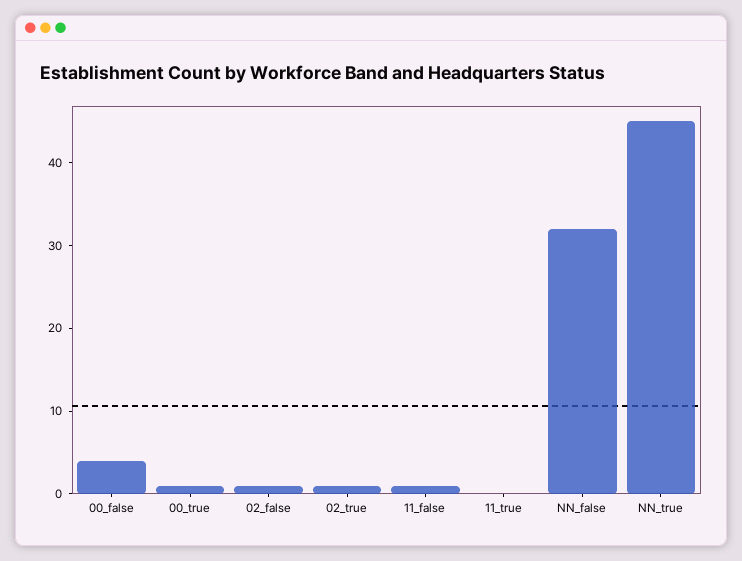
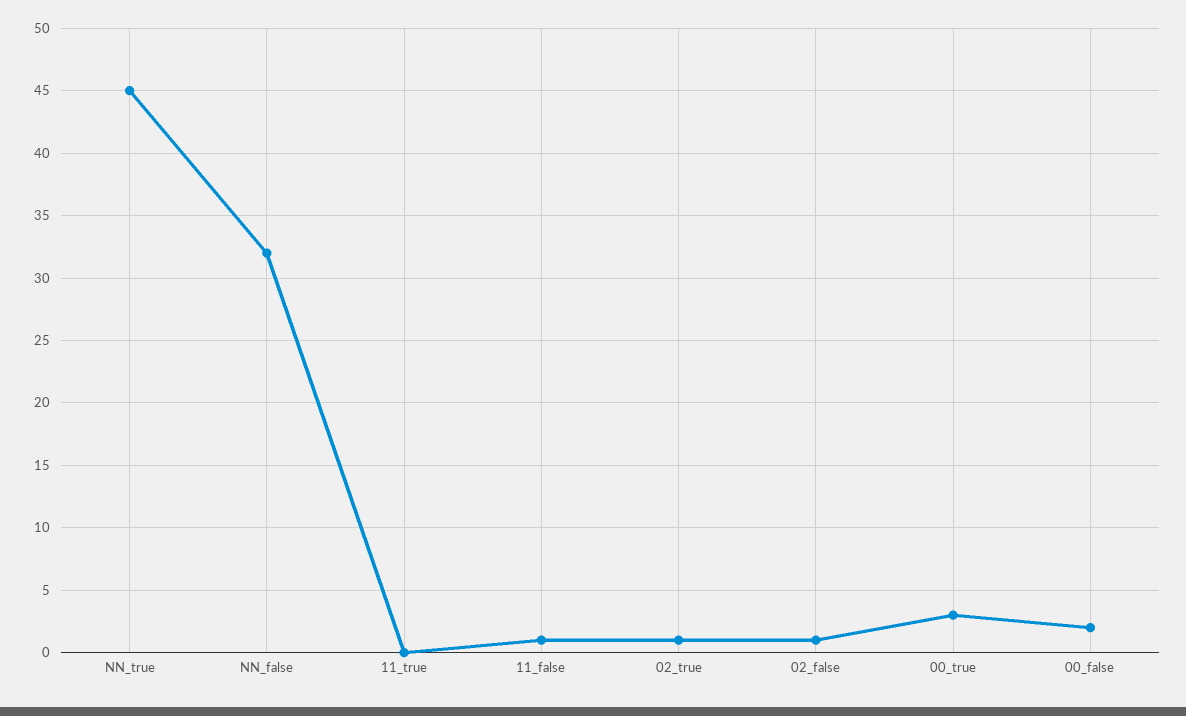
  {
-   "00_false": 4,
+   "00_false": 2,
-   "00_true": 1,
+   "00_true": 3,
    "02_false": 1,
    "02_true": 1,
    "11_false": 1,
    "11_true": 0,
    "NN_false": 32,
    "NN_true": 45
  }

